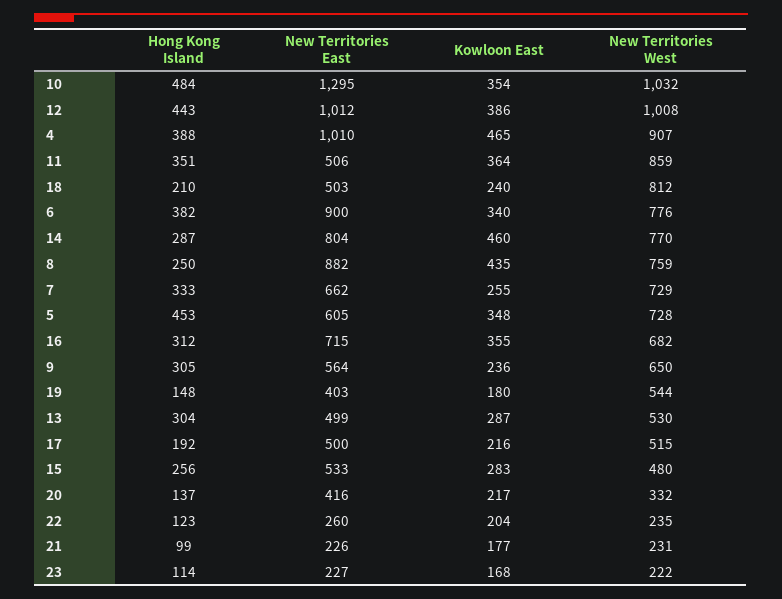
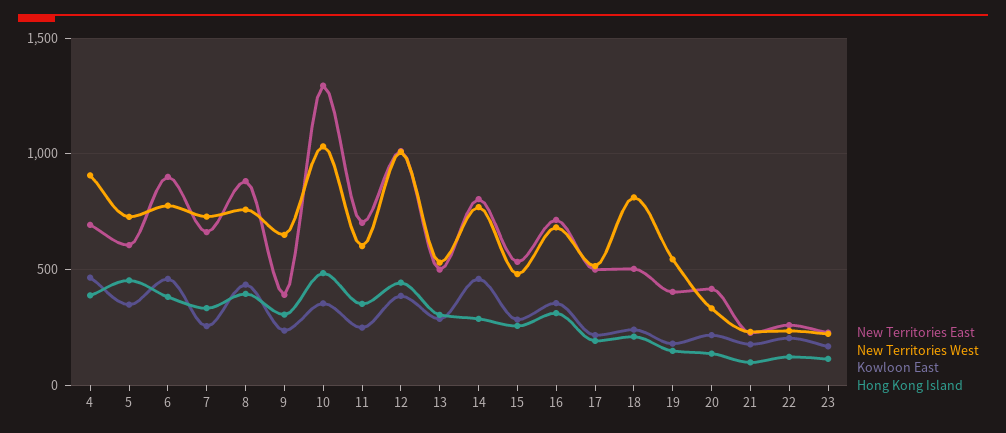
  {
    "Hong Kong Island": {
      "10": 484,
      "12": 443,
      "4": 388,
      "11": 351,
      "18": 210,
      "6": 382,
      "14": 287,
-     "8": 250,
+     "8": 400,
      "7": 333,
      "5": 453,
      "16": 312,
      "9": 305,
      "19": 148,
      "13": 304,
      "17": 192,
      "15": 256,
      "20": 137,
      "22": 123,
      "21": 99,
      "23": 114
    },
    "New Territories East": {
      "10": 1295,
      "12": 1012,
-     "4": 1010,
+     "4": 700,
-     "11": 506,
+     "11": 700,
      "18": 503,
      "6": 900,
      "14": 804,
      "8": 882,
      "7": 662,
      "5": 605,
      "16": 715,
-     "9": 564,
+     "9": 400,
      "19": 403,
      "13": 499,
      "17": 500,
      "15": 533,
      "20": 416,
      "22": 260,
      "21": 226,
      "23": 227
    },
    "Kowloon East": {
      "10": 354,
      "12": 386,
      "4": 465,
-     "11": 364,
+     "11": 250,
      "18": 240,
-     "6": 340,
+     "6": 450,
      "14": 460,
      "8": 435,
      "7": 255,
      "5": 348,
      "16": 355,
      "9": 236,
      "19": 180,
      "13": 287,
      "17": 216,
      "15": 283,
      "20": 217,
      "22": 204,
      "21": 177,
      "23": 168
    },
    "New Territories West": {
      "10": 1032,
      "12": 1008,
      "4": 907,
-     "11": 859,
+     "11": 600,
      "18": 812,
      "6": 776,
      "14": 770,
      "8": 759,
      "7": 729,
      "5": 728,
      "16": 682,
      "9": 650,
      "19": 544,
      "13": 530,
      "17": 515,
      "15": 480,
      "20": 332,
      "22": 235,
      "21": 231,
      "23": 222
    }
  }

